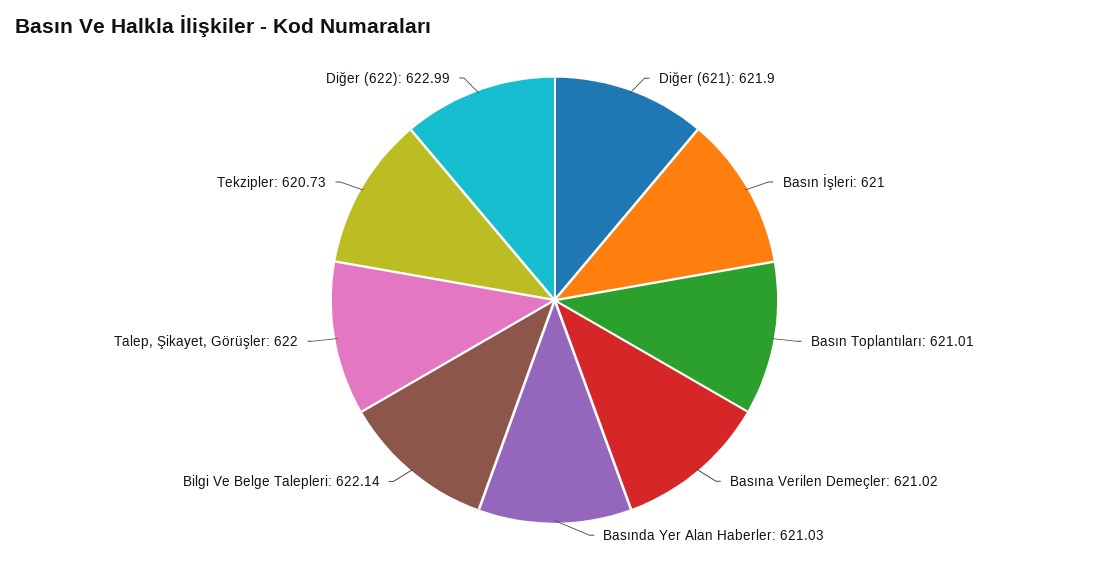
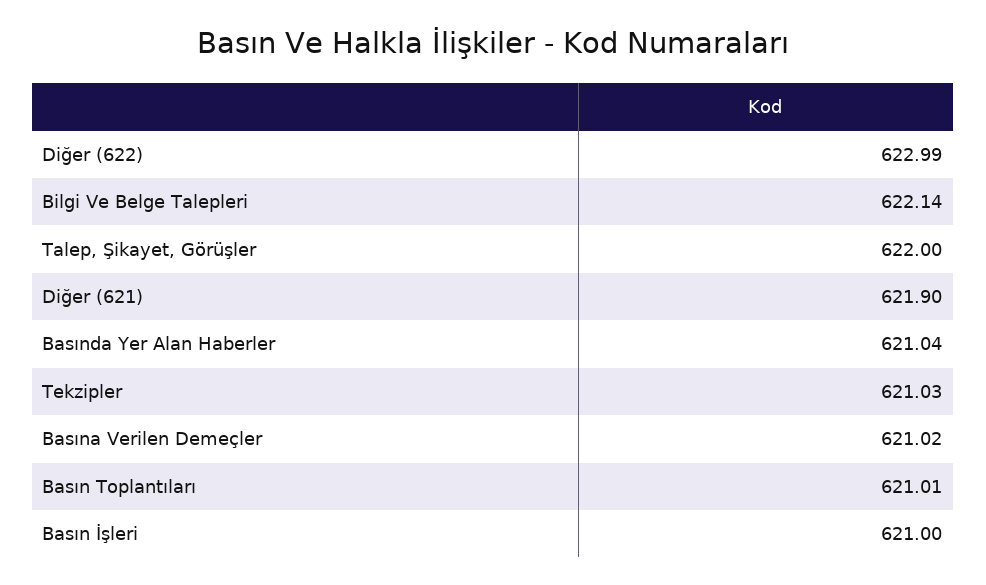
  {
    "Diğer (621)": 621.9,
    "Basın İşleri": 621,
    "Basın Toplantıları": 621.01,
    "Basına Verilen Demeçler": 621.02,
-   "Basında Yer Alan Haberler": 621.03,
+   "Basında Yer Alan Haberler": 621.04,
    "Bilgi Ve Belge Talepleri": 622.14,
    "Talep, Şikayet, Görüşler": 622,
-   "Tekzipler": 620.73,
+   "Tekzipler": 621.03,
    "Diğer (622)": 622.99
  }

